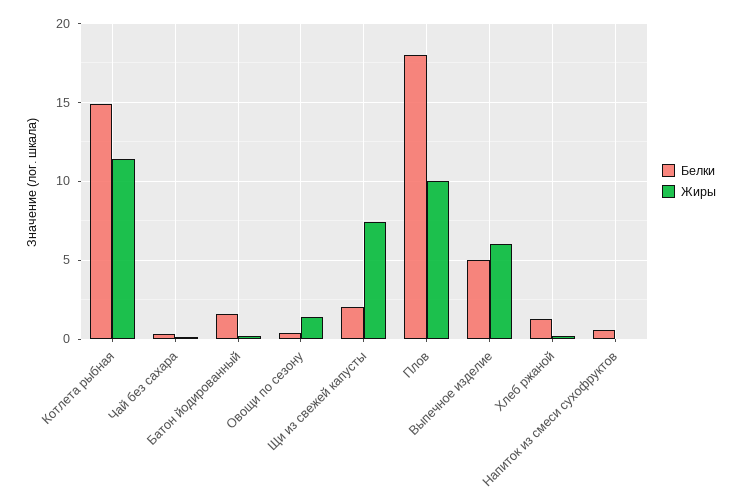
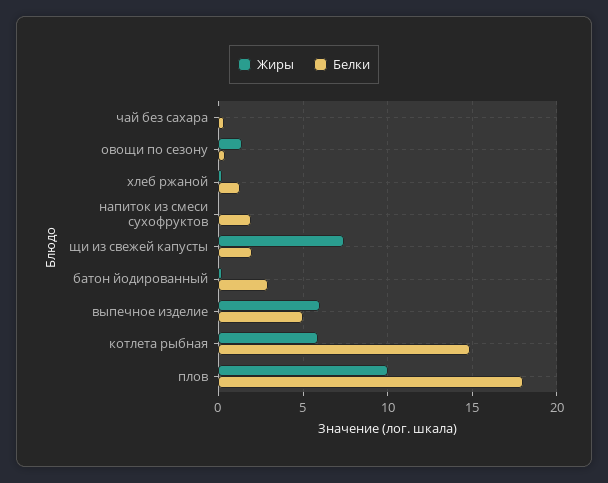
  {
    "Белки": {
      "Котлета рыбная": 15,
      "Чай без сахара": 0.5,
-     "Батон йодированный": 1.5,
+     "Батон йодированный": 3,
      "Овощи по сезону": 0.5,
      "Щи из свежей капусты": 2,
      "Плов": 18,
      "Выпечное изделие": 5,
      "Хлеб ржаной": 1.5,
-     "Напиток из смеси сухофруктов": 0.5
+     "Напиток из смеси сухофруктов": 2
    },
    "Жиры": {
-     "Котлета рыбная": 11.5,
+     "Котлета рыбная": 6,
      "Чай без сахара": 0,
      "Батон йодированный": 0,
      "Овощи по сезону": 1.5,
      "Щи из свежей капусты": 7.5,
      "Плов": 10,
      "Выпечное изделие": 6,
      "Хлеб ржаной": 0,
      "Напиток из смеси сухофруктов": 0
    }
  }

